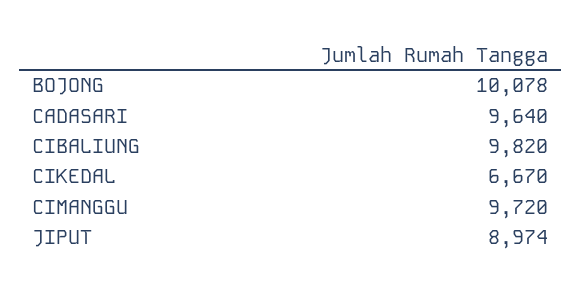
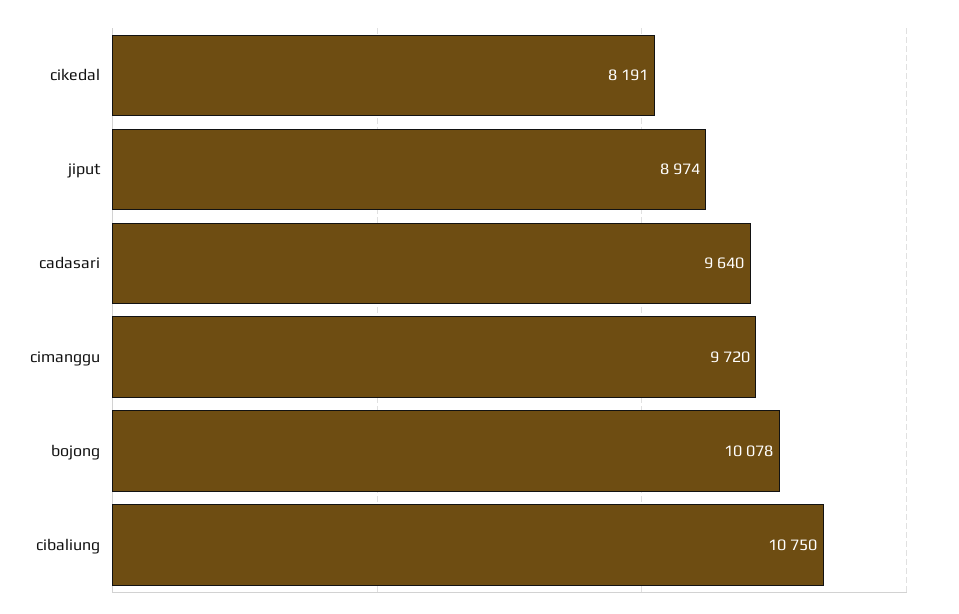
  {
    "BOJONG": 10078,
    "CADASARI": 9640,
-   "CIBALIUNG": 9820,
+   "CIBALIUNG": 10750,
-   "CIKEDAL": 6670,
+   "CIKEDAL": 8191,
    "CIMANGGU": 9720,
    "JIPUT": 8974
  }

